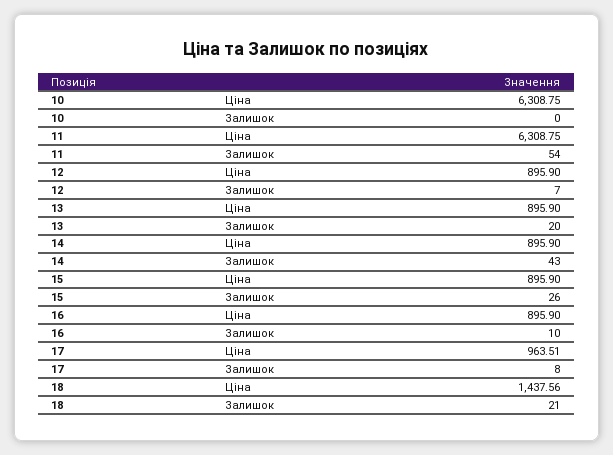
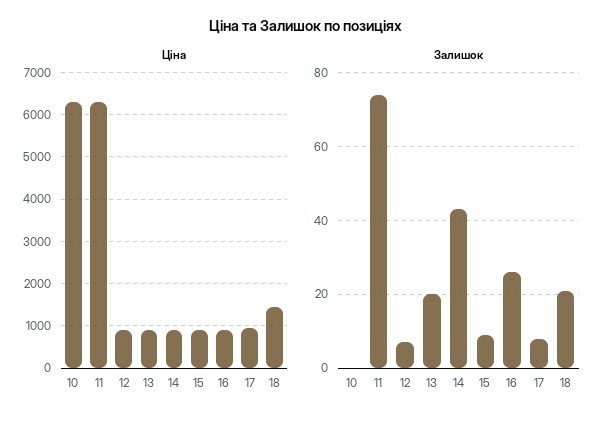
  {
    "Ціна": {
      "10": 6308.75,
      "11": 6308.75,
      "12": 895.9,
      "13": 895.9,
      "14": 895.9,
      "15": 895.9,
      "16": 895.9,
      "17": 963.51,
      "18": 1437.56
    },
    "Залишок": {
      "10": 0,
-     "11": 54,
+     "11": 75,
      "12": 7,
      "13": 20,
      "14": 43,
-     "15": 26,
+     "15": 10,
-     "16": 10,
+     "16": 25,
      "17": 8,
      "18": 21
    }
  }

